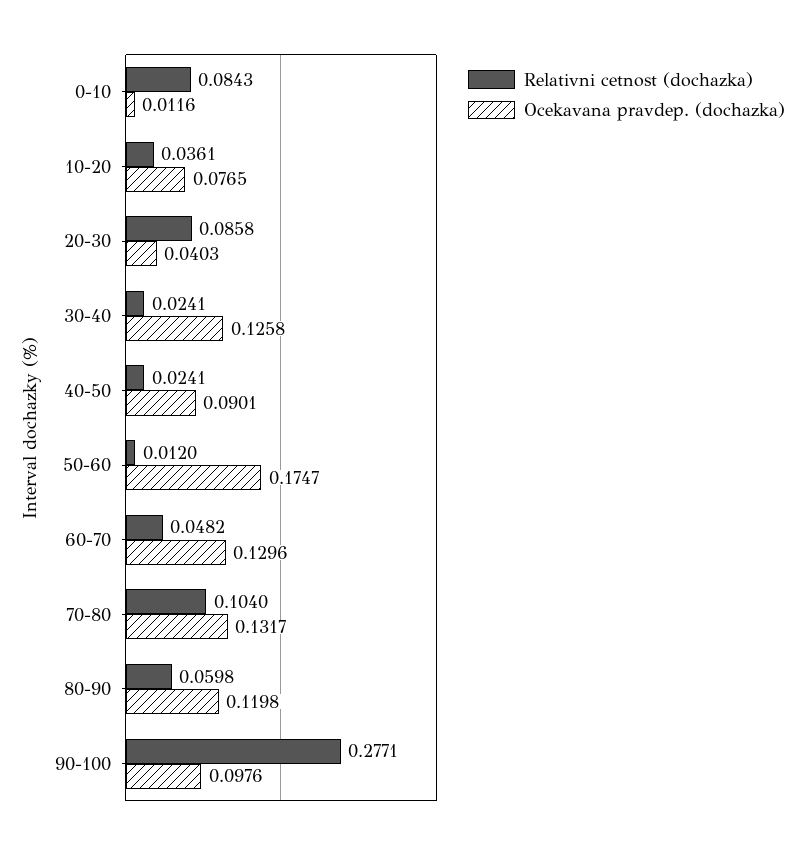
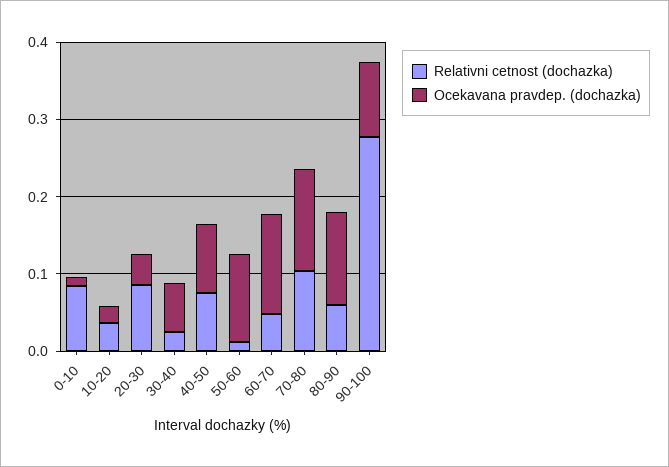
  {
    "Relativni cetnost (dochazka)": {
      "0-10": 0.0843,
      "10-20": 0.0361,
      "20-30": 0.0858,
      "30-40": 0.0241,
-     "40-50": 0.0241,
+     "40-50": 0.08,
      "50-60": 0.012,
      "60-70": 0.0482,
      "70-80": 0.104,
      "80-90": 0.0598,
      "90-100": 0.2771
    },
    "Ocekavana pravdep. (dochazka)": {
      "0-10": 0.0116,
-     "10-20": 0.0765,
+     "10-20": 0.02,
      "20-30": 0.0403,
-     "30-40": 0.1258,
+     "30-40": 0.06,
      "40-50": 0.0901,
-     "50-60": 0.1747,
+     "50-60": 0.12,
      "60-70": 0.1296,
      "70-80": 0.1317,
      "80-90": 0.1198,
      "90-100": 0.0976
    }
  }

